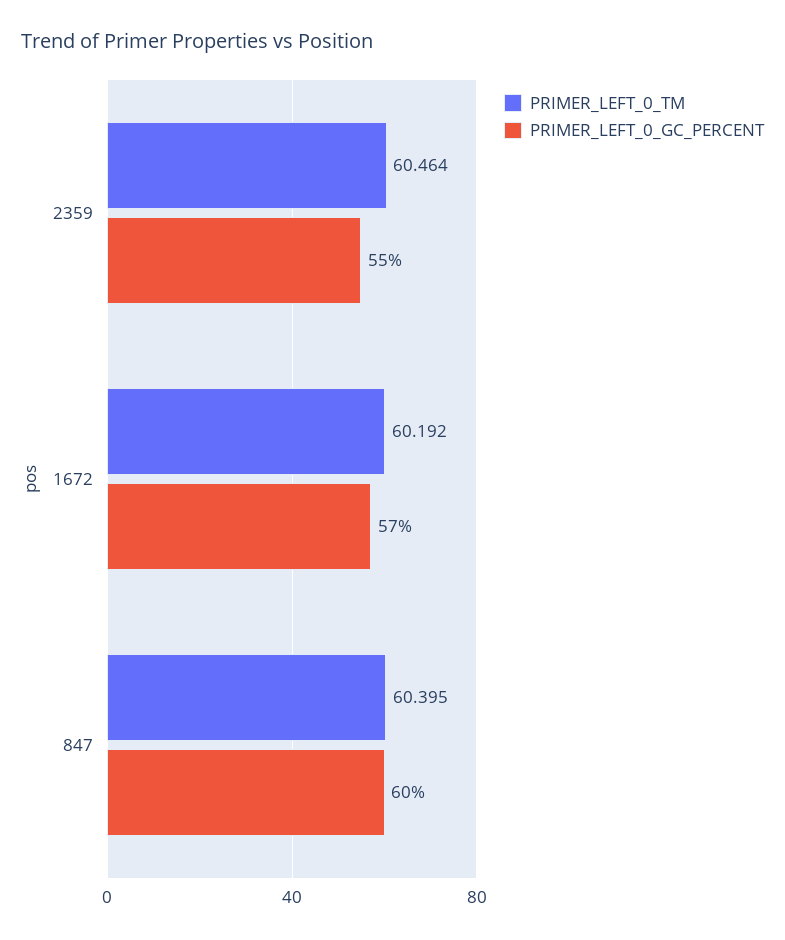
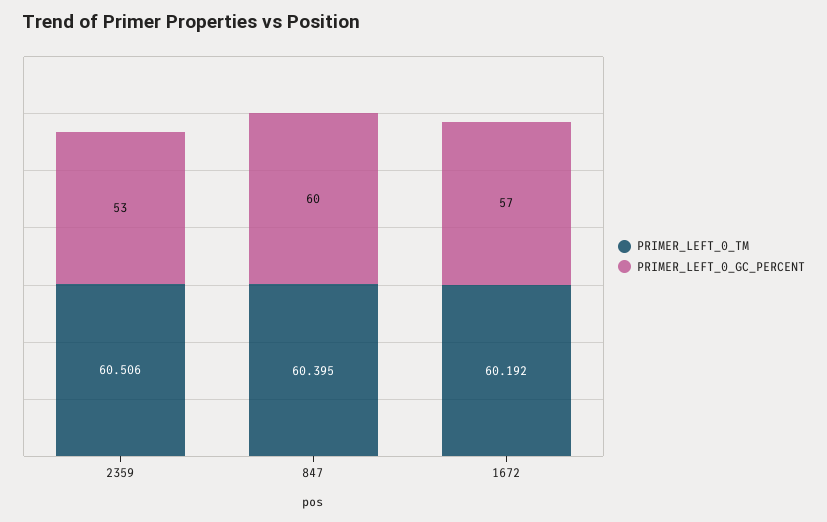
  {
    "PRIMER_LEFT_0_TM": {
-     "2359": 60.464,
+     "2359": 60.506,
      "1672": 60.192,
      "847": 60.395
    },
    "PRIMER_LEFT_0_GC_PERCENT": {
-     "2359": 55,
+     "2359": 53,
      "1672": 57,
      "847": 60
    }
  }

